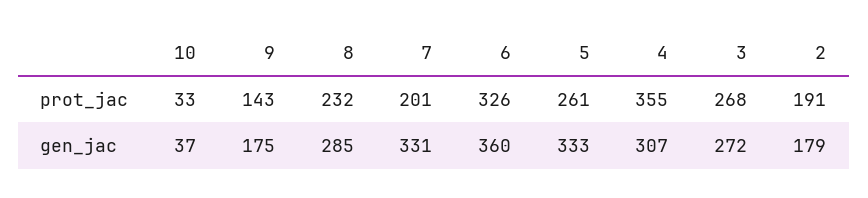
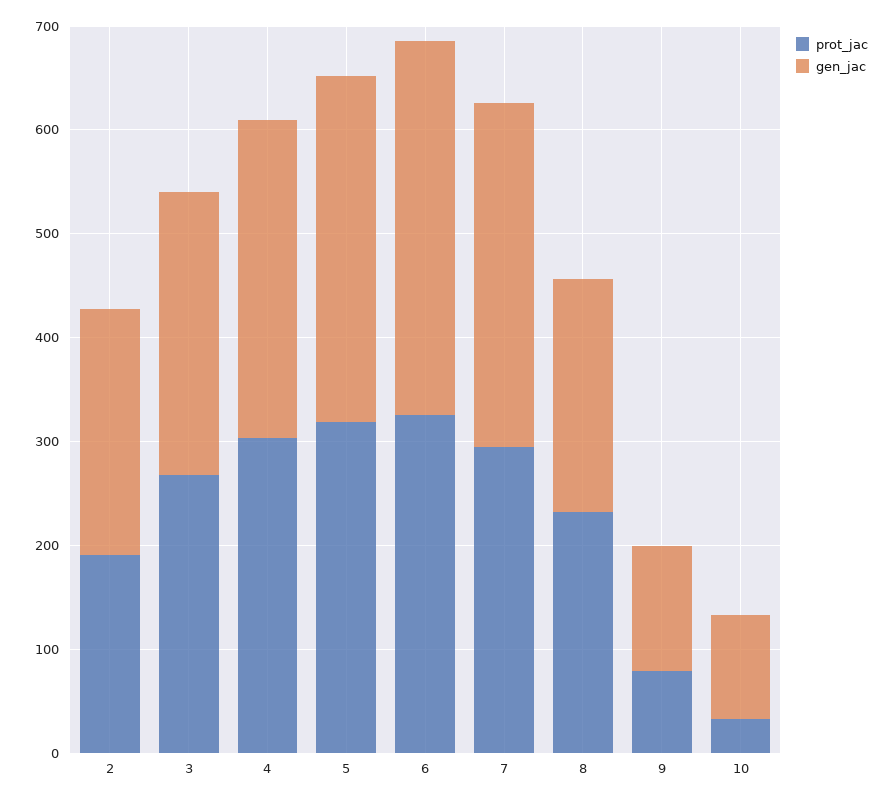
  {
    "prot_jac": {
      "10": 33,
-     "9": 143,
+     "9": 80,
      "8": 232,
-     "7": 201,
+     "7": 300,
      "6": 326,
-     "5": 261,
+     "5": 320,
-     "4": 355,
+     "4": 300,
      "3": 268,
      "2": 191
    },
    "gen_jac": {
-     "10": 37,
+     "10": 100,
-     "9": 175,
+     "9": 120,
-     "8": 285,
+     "8": 220,
      "7": 331,
      "6": 360,
      "5": 333,
      "4": 307,
      "3": 272,
-     "2": 179
+     "2": 240
    }
  }

